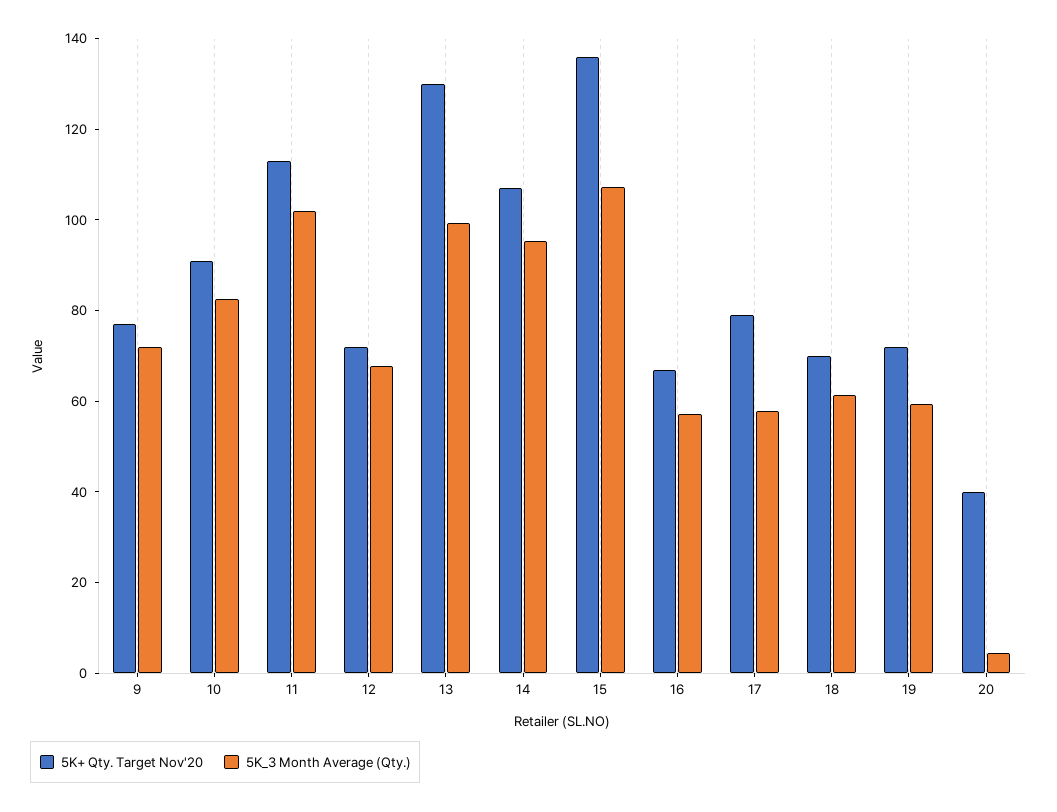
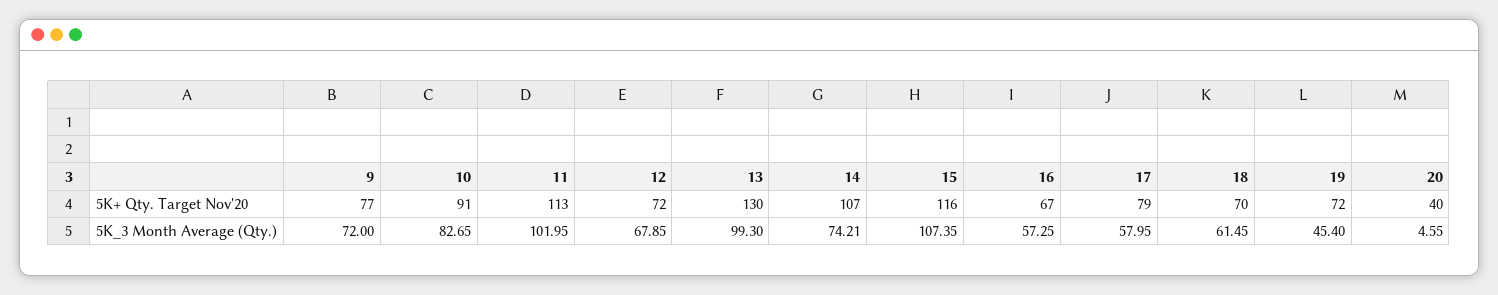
  {
    "5K+ Qty. Target Nov'20": {
      "9": 77,
      "10": 91,
      "11": 113,
      "12": 72,
      "13": 130,
      "14": 107,
-     "15": 135,
+     "15": 116,
      "16": 67,
      "17": 79,
      "18": 70,
      "19": 72,
      "20": 40
    },
    "5K_3 Month Average (Qty.)": {
      "9": 72,
      "10": 82.65,
      "11": 101.95,
      "12": 67.85,
      "13": 99.3,
-     "14": 95,
+     "14": 74.21,
      "15": 107.35,
      "16": 57.25,
      "17": 57.95,
      "18": 61.45,
-     "19": 60,
+     "19": 45.4,
      "20": 4.55
    }
  }

